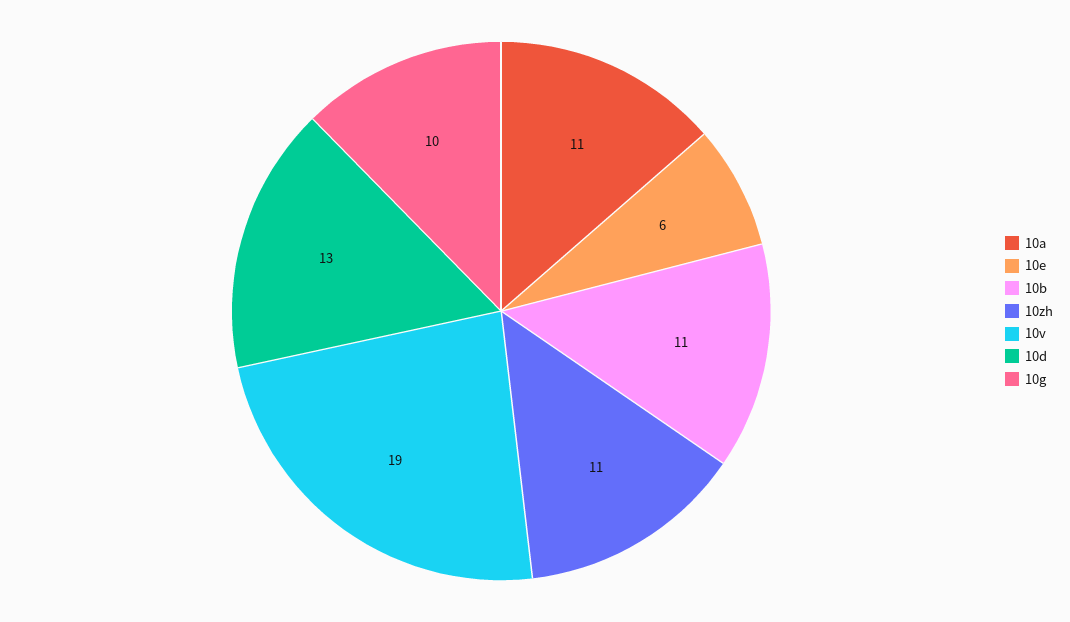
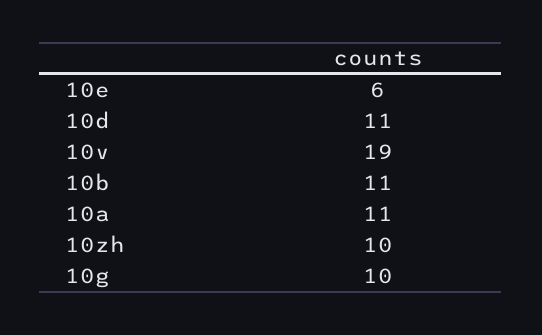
  {
    "10a": 11,
    "10e": 6,
    "10b": 11,
-   "10zh": 11,
+   "10zh": 10,
    "10v": 19,
-   "10d": 13,
+   "10d": 11,
    "10g": 10
  }

